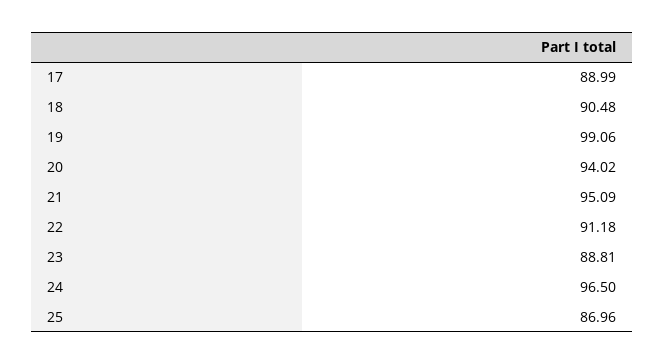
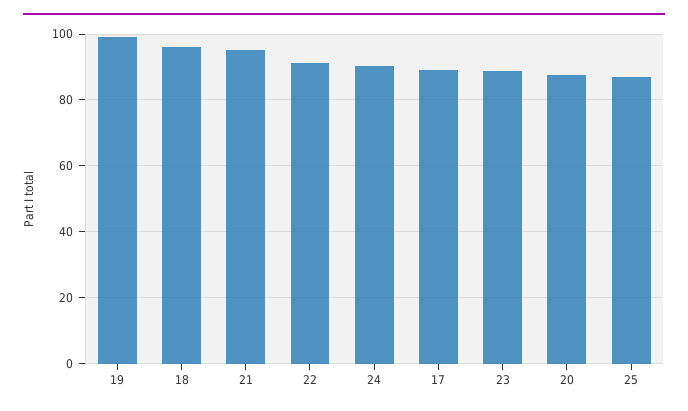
  {
    "17": 88.99,
-   "18": 90.48,
+   "18": 96,
    "19": 99.06,
-   "20": 94.02,
+   "20": 88,
    "21": 95.09,
    "22": 91.18,
    "23": 88.81,
-   "24": 96.5,
+   "24": 90,
    "25": 86.96
  }

